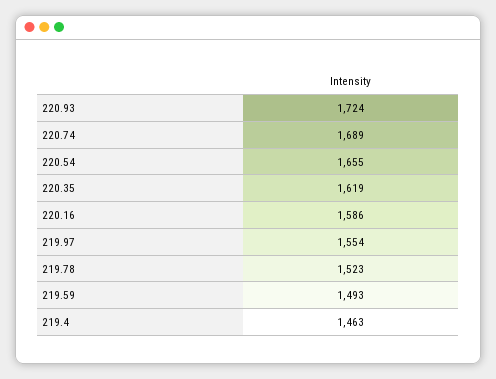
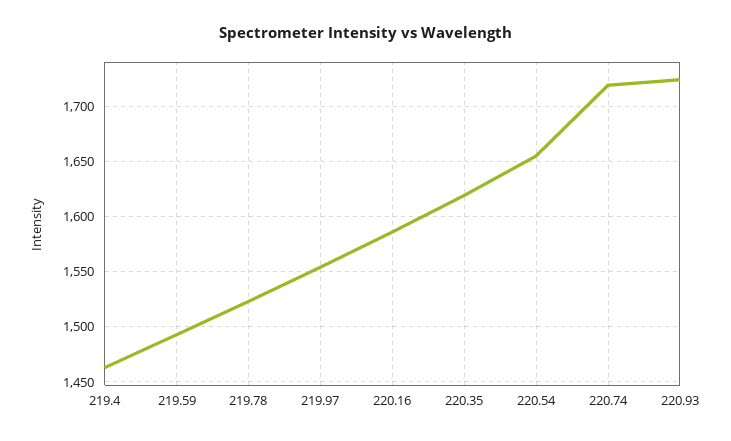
  {
    "220.93": 1724,
-   "220.74": 1689,
+   "220.74": 1720,
    "220.54": 1655,
    "220.35": 1619,
    "220.16": 1586,
    "219.97": 1554,
    "219.78": 1523,
    "219.59": 1493,
    "219.4": 1463
  }

